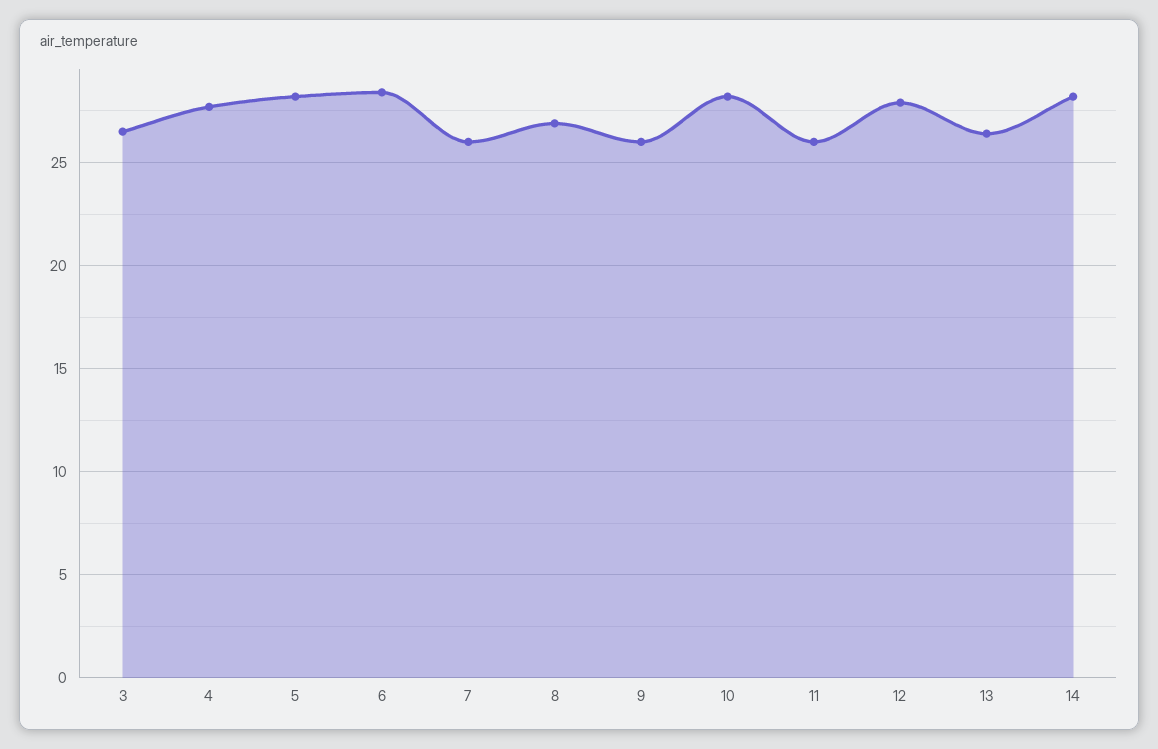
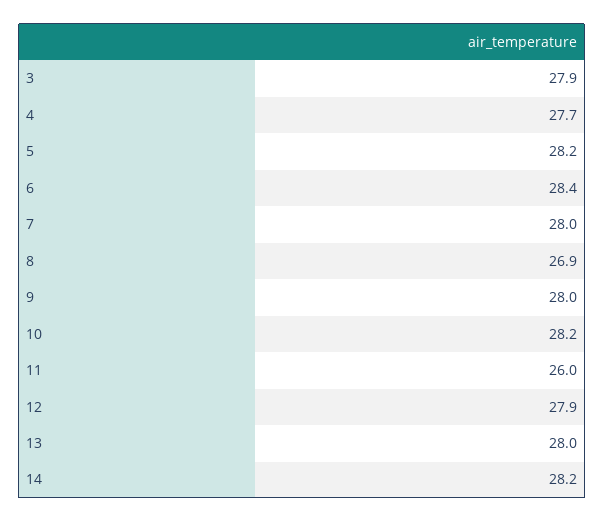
  {
-   "3": 26.5,
+   "3": 27.9,
    "4": 27.7,
    "5": 28.2,
    "6": 28.4,
-   "7": 26,
+   "7": 28,
    "8": 26.9,
-   "9": 26,
+   "9": 28,
    "10": 28.2,
    "11": 26,
    "12": 27.9,
-   "13": 26.5,
+   "13": 28,
    "14": 28.2
  }

